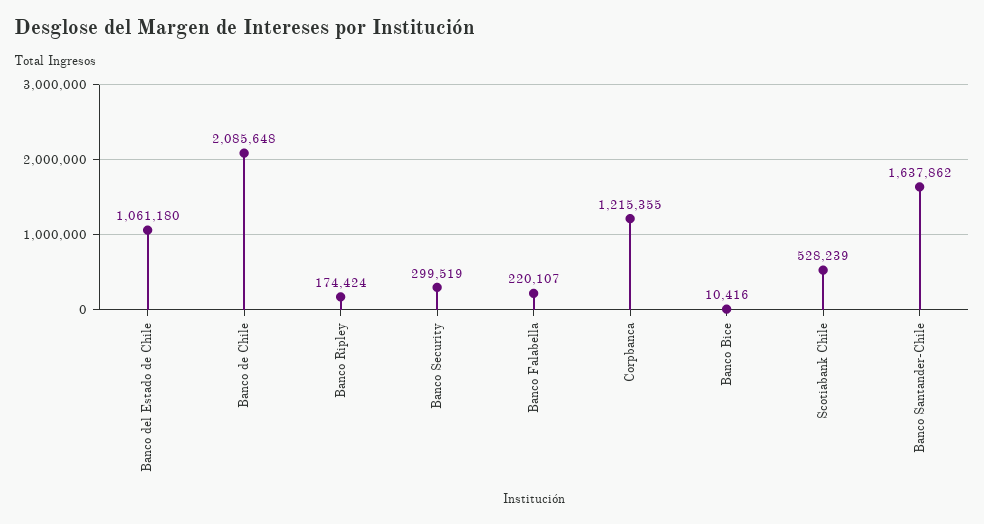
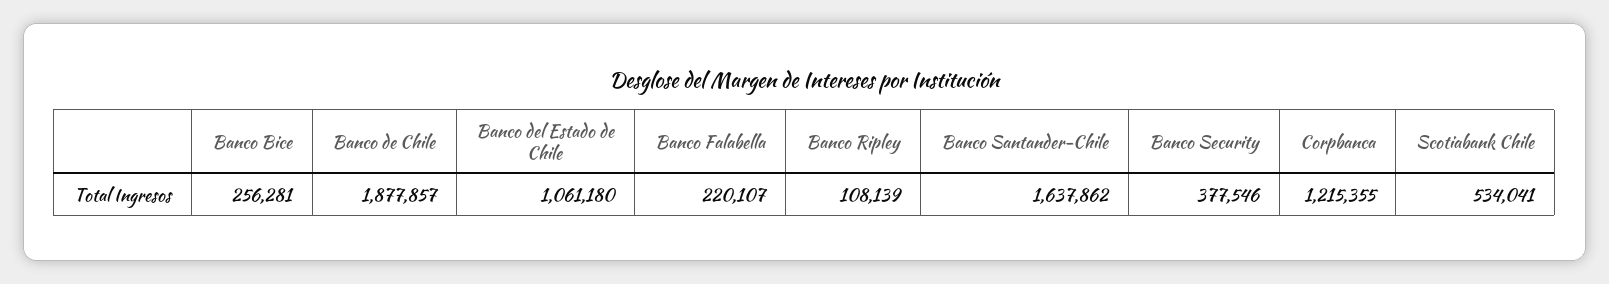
  {
    "Banco del Estado de Chile": 1061180,
-   "Banco de Chile": 2085648,
+   "Banco de Chile": 1877857,
-   "Banco Ripley": 174424,
+   "Banco Ripley": 108139,
-   "Banco Security": 299519,
+   "Banco Security": 377546,
    "Banco Falabella": 220107,
    "Corpbanca": 1215355,
-   "Banco Bice": 10416,
+   "Banco Bice": 256281,
-   "Scotiabank Chile": 528239,
+   "Scotiabank Chile": 534041,
    "Banco Santander-Chile": 1637862
  }

